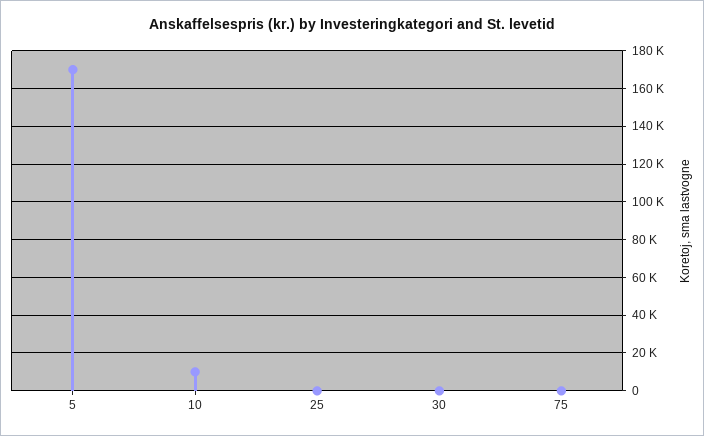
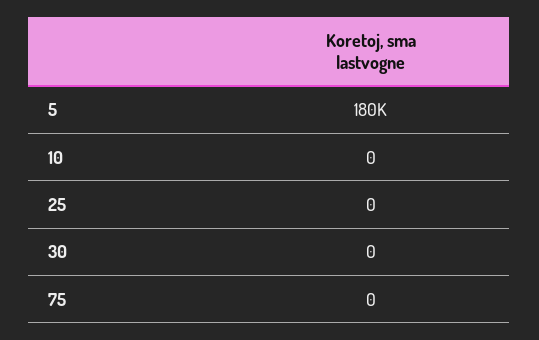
  {
-   "5": 170000,
+   "5": 180000,
-   "10": 10000,
+   "10": 0,
    "25": 0,
    "30": 0,
    "75": 0
  }

